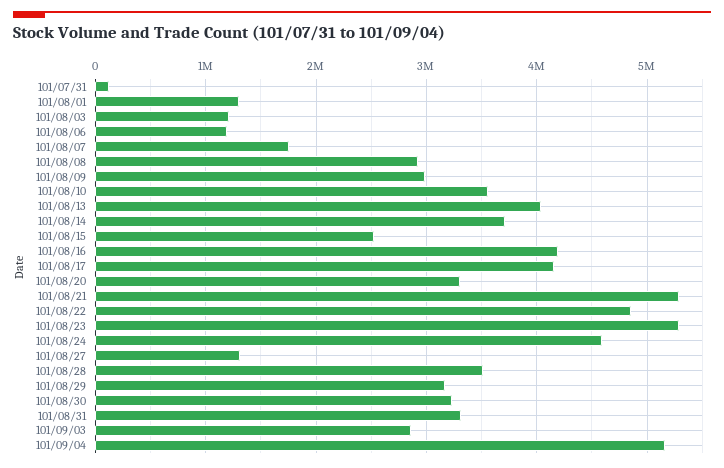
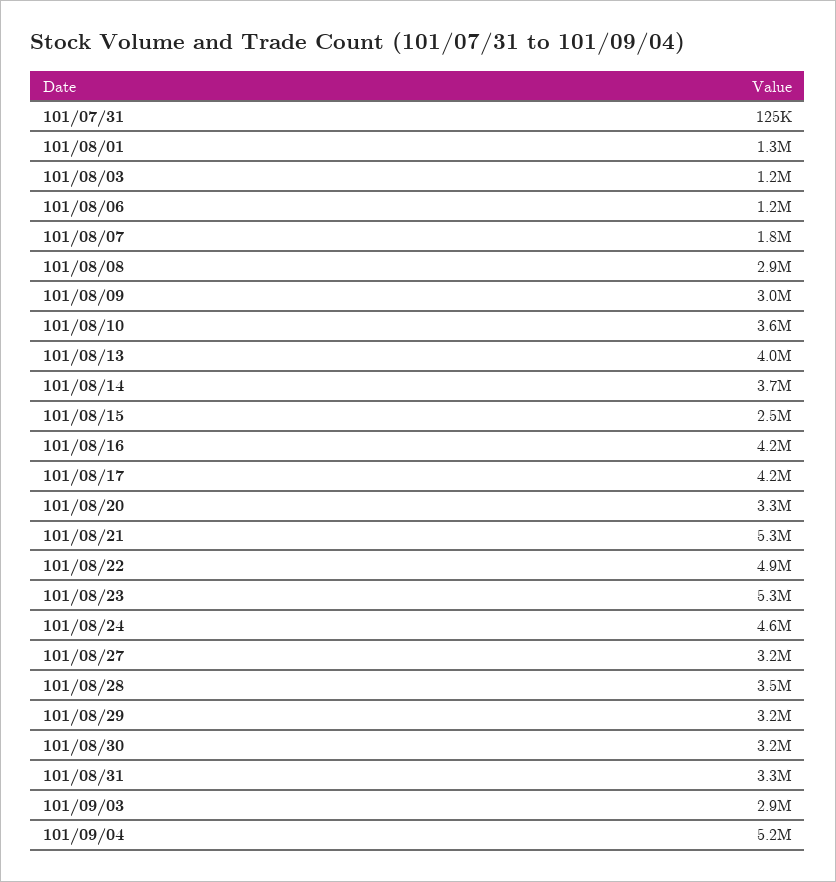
  {
    "101/07/31": 125000,
    "101/08/01": 1300000,
    "101/08/03": 1200000,
    "101/08/06": 1200000,
    "101/08/07": 1800000,
    "101/08/08": 2900000,
    "101/08/09": 3000000,
    "101/08/10": 3600000,
    "101/08/13": 4000000,
    "101/08/14": 3700000,
    "101/08/15": 2500000,
    "101/08/16": 4200000,
    "101/08/17": 4200000,
    "101/08/20": 3300000,
    "101/08/21": 5300000,
    "101/08/22": 4900000,
    "101/08/23": 5300000,
    "101/08/24": 4600000,
-   "101/08/27": 1300000,
+   "101/08/27": 3200000,
    "101/08/28": 3500000,
    "101/08/29": 3200000,
    "101/08/30": 3200000,
    "101/08/31": 3300000,
    "101/09/03": 2900000,
    "101/09/04": 5200000
  }

